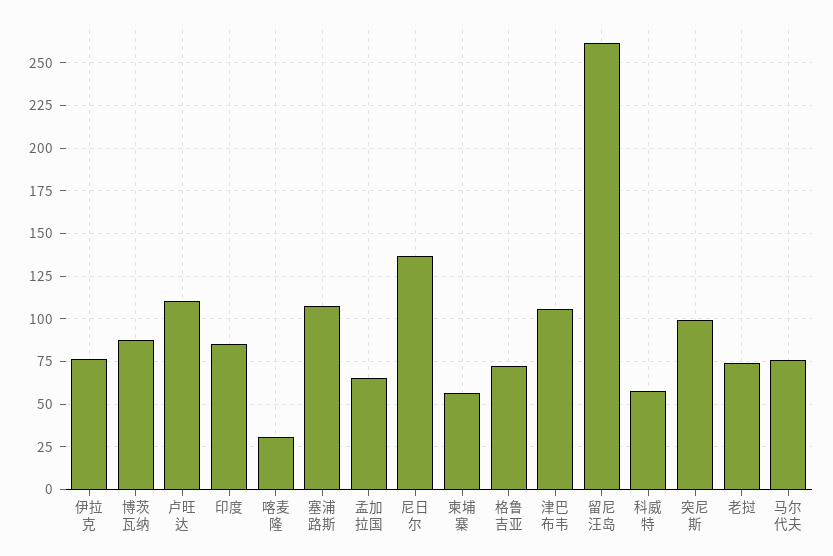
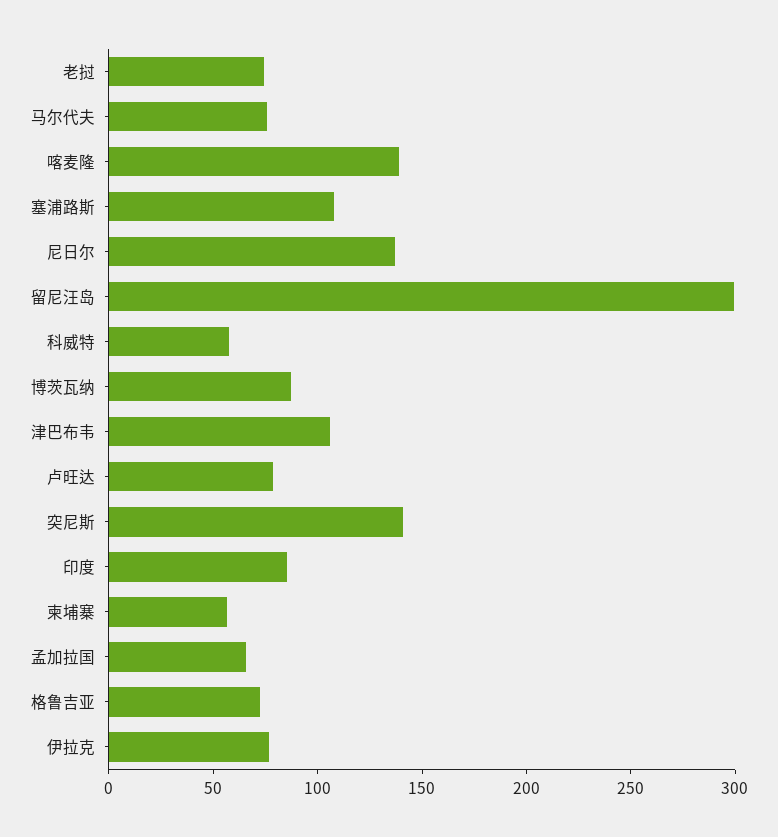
  {
    "伊拉克": 75,
    "博茨瓦纳": 85,
-   "卢旺达": 110,
+   "卢旺达": 80,
    "印度": 85,
-   "喀麦隆": 30,
+   "喀麦隆": 140,
    "塞浦路斯": 110,
    "孟加拉国": 65,
    "尼日尔": 135,
    "柬埔寨": 55,
    "格鲁吉亚": 70,
    "津巴布韦": 105,
-   "留尼汪岛": 260,
+   "留尼汪岛": 300,
    "科威特": 60,
-   "突尼斯": 100,
+   "突尼斯": 140,
    "老挝": 75,
    "马尔代夫": 75
  }

